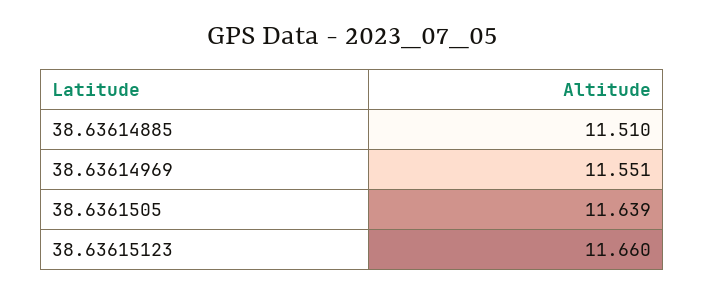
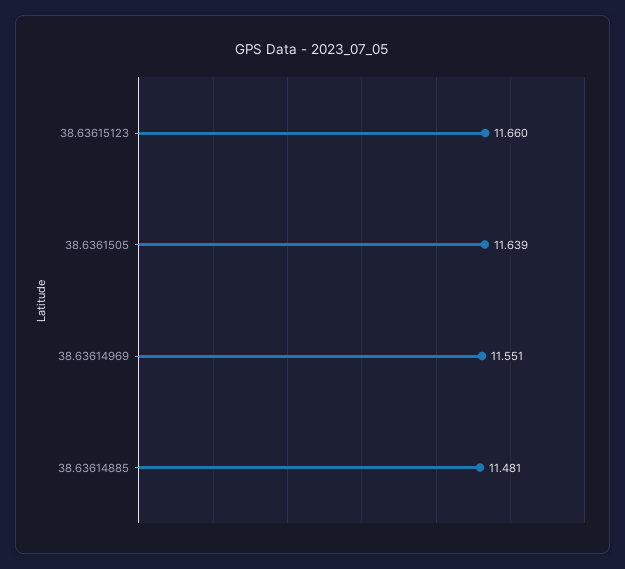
  {
-   "38.63614885": 11.51,
+   "38.63614885": 11.481,
    "38.63614969": 11.551,
    "38.6361505": 11.639,
    "38.63615123": 11.66
  }

